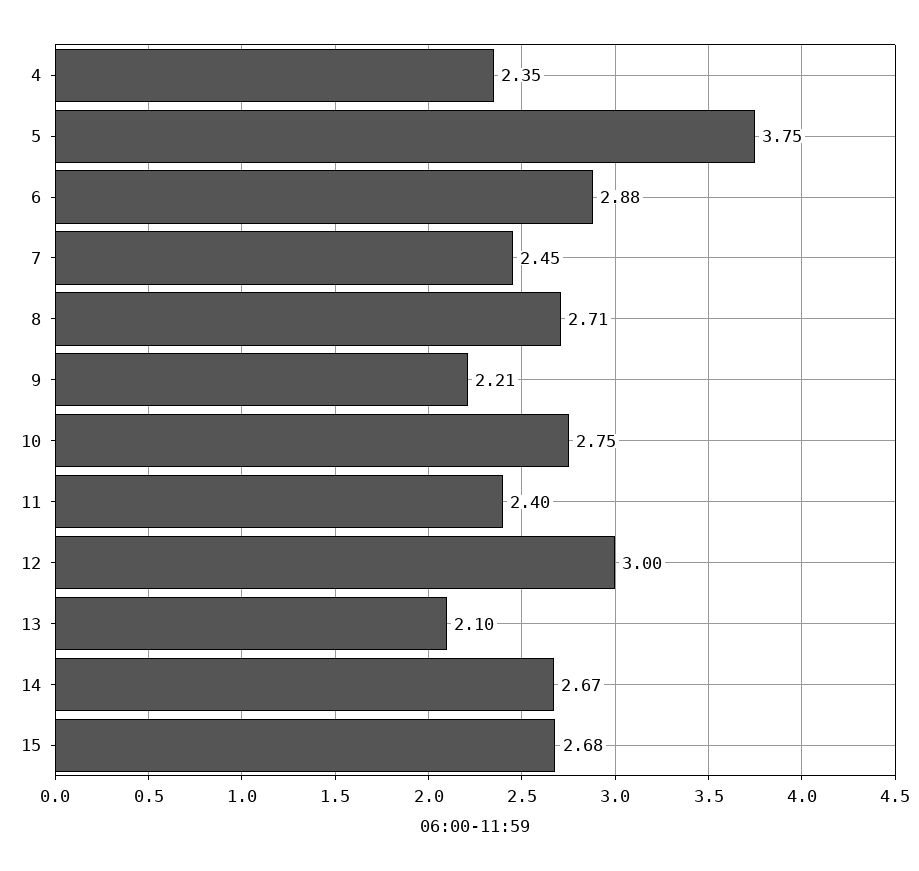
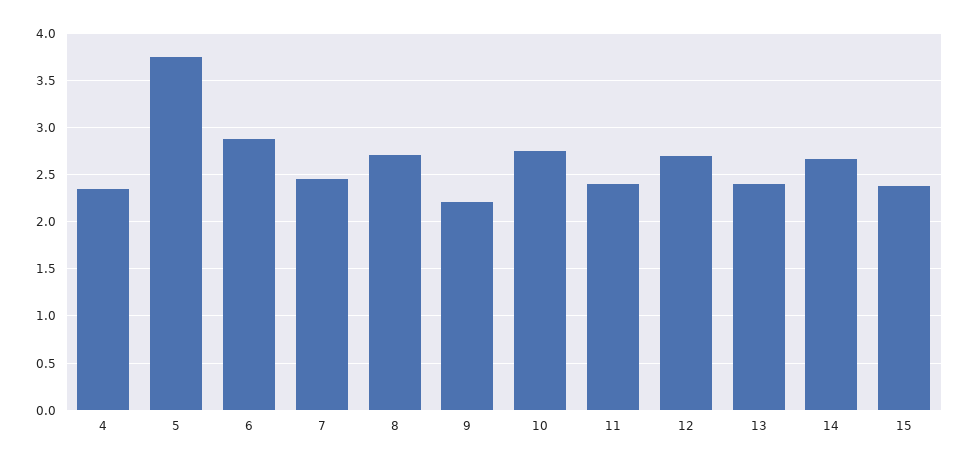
  {
    "4": 2.35,
    "5": 3.75,
    "6": 2.88,
    "7": 2.45,
    "8": 2.71,
    "9": 2.21,
    "10": 2.75,
    "11": 2.4,
-   "12": 3,
+   "12": 2.7,
-   "13": 2.1,
+   "13": 2.4,
    "14": 2.67,
-   "15": 2.68
+   "15": 2.4
  }

